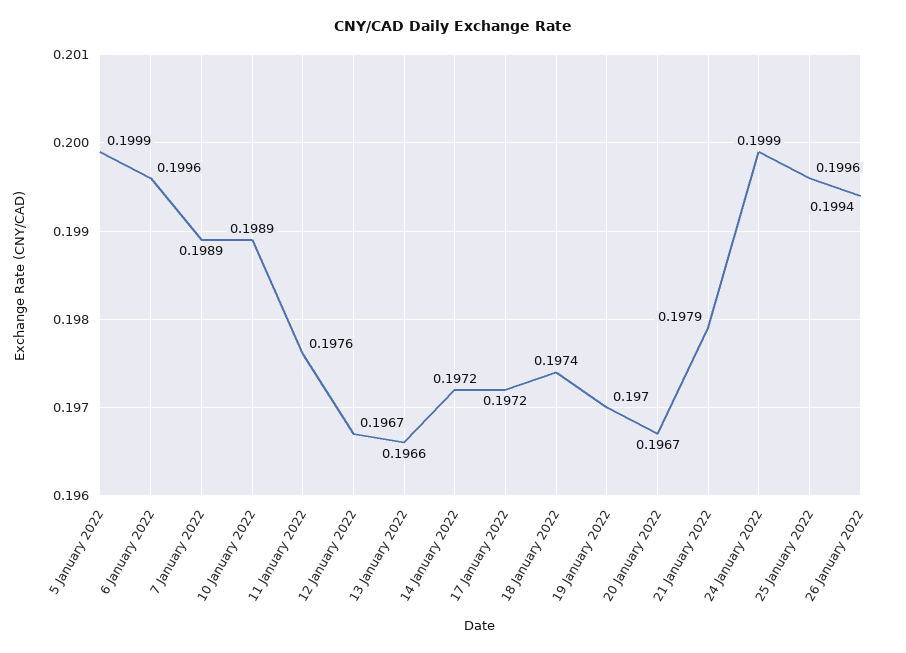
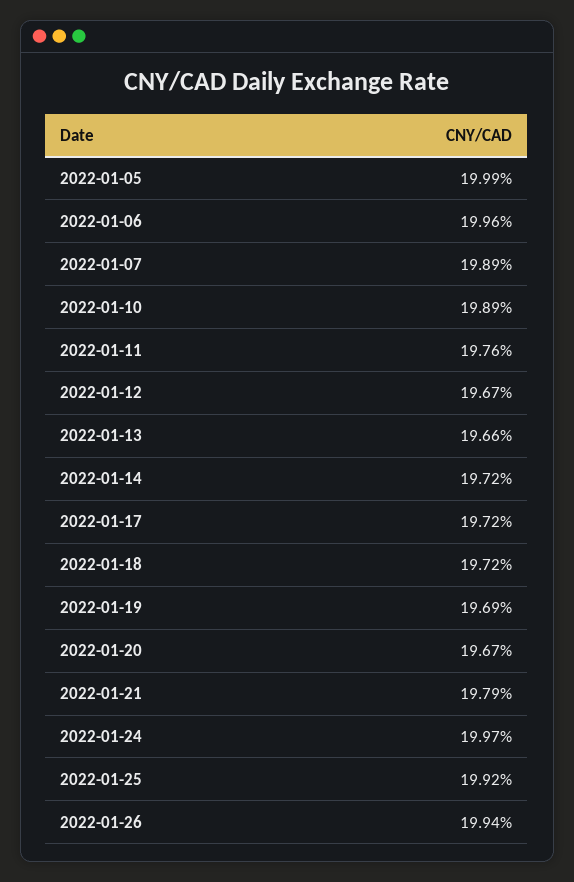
  {
    "5 January 2022": 0.1999,
    "6 January 2022": 0.1996,
    "7 January 2022": 0.1989,
    "10 January 2022": 0.1989,
    "11 January 2022": 0.1976,
    "12 January 2022": 0.1967,
    "13 January 2022": 0.1966,
    "14 January 2022": 0.1972,
    "17 January 2022": 0.1972,
-   "18 January 2022": 0.1974,
+   "18 January 2022": 0.1972,
-   "19 January 2022": 0.197,
+   "19 January 2022": 0.1969,
    "20 January 2022": 0.1967,
    "21 January 2022": 0.1979,
-   "24 January 2022": 0.1999,
+   "24 January 2022": 0.1997,
-   "25 January 2022": 0.1996,
+   "25 January 2022": 0.1992,
    "26 January 2022": 0.1994
  }

